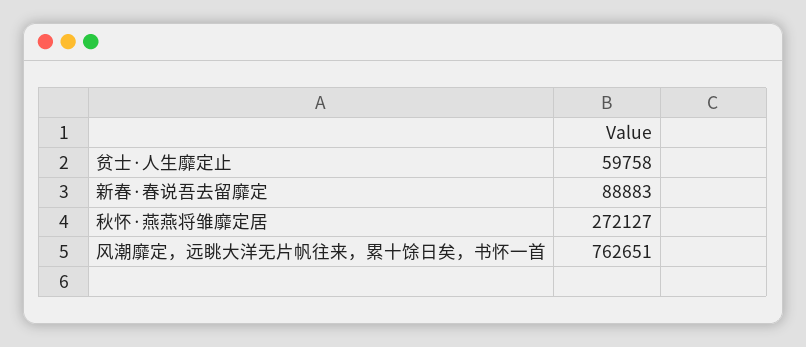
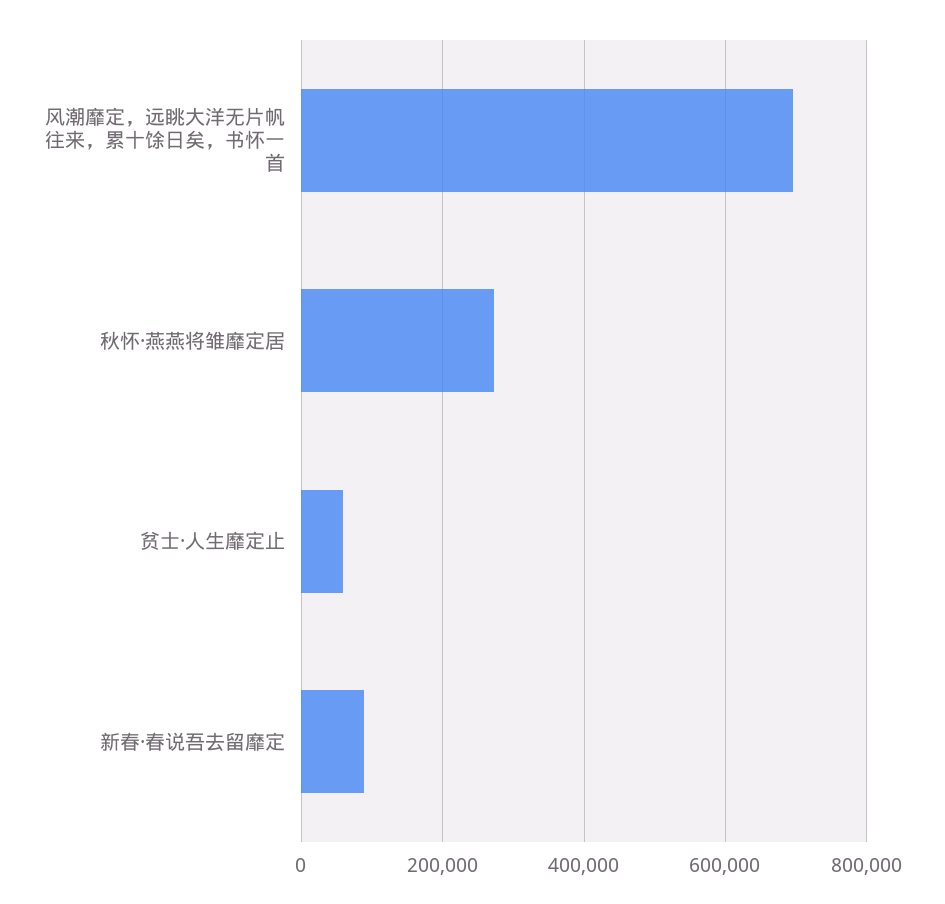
  {
    "贫士·人生靡定止": 59758,
    "新春·春说吾去留靡定": 88883,
    "秋怀·燕燕将雏靡定居": 272127,
-   "风潮靡定，远眺大洋无片帆往来，累十馀日矣，书怀一首": 762651
+   "风潮靡定，远眺大洋无片帆往来，累十馀日矣，书怀一首": 700000
  }

